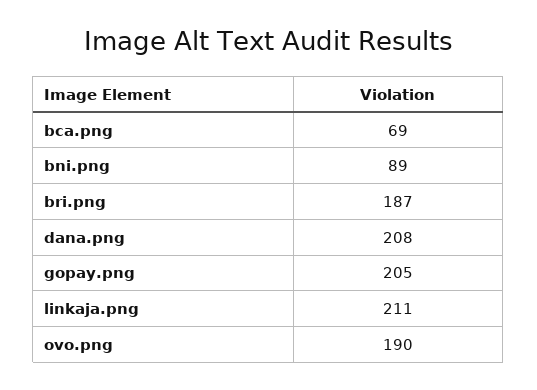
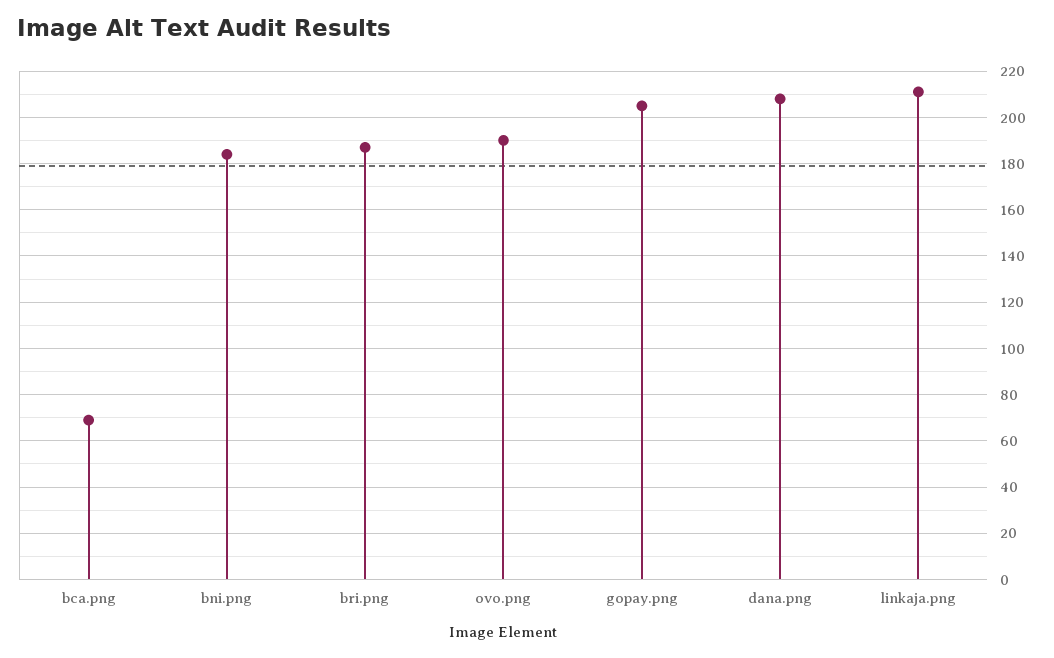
  {
    "bca.png": 69,
-   "bni.png": 89,
+   "bni.png": 185,
    "bri.png": 187,
    "dana.png": 208,
    "gopay.png": 205,
    "linkaja.png": 211,
    "ovo.png": 190
  }

